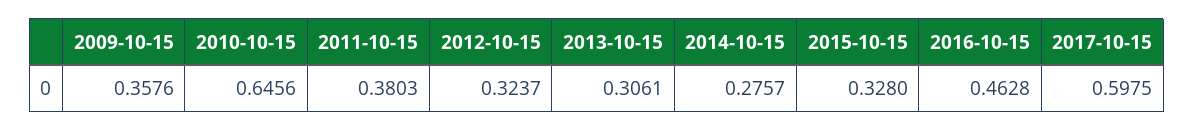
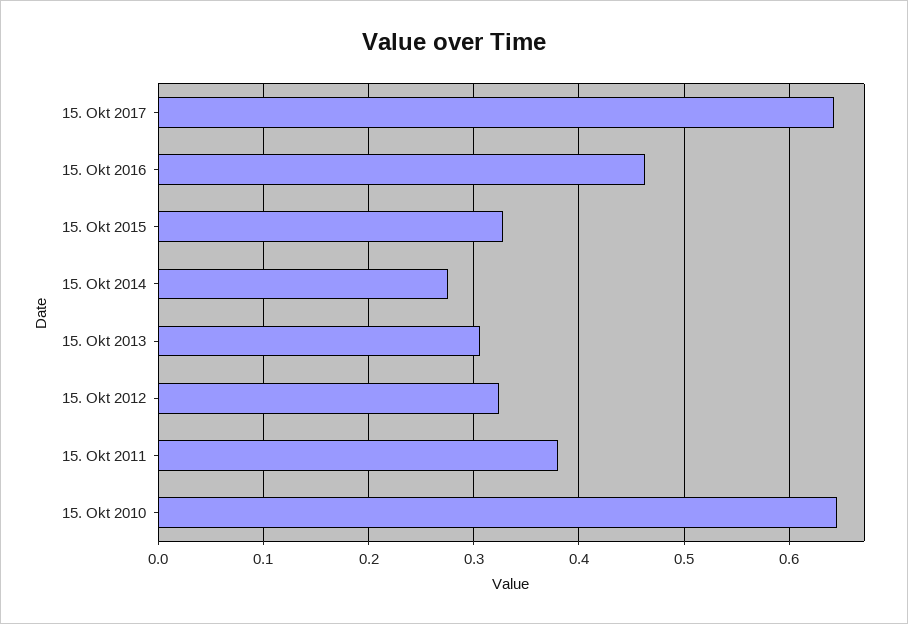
  {
-   "2009-10-15": 0.3576,
    "2010-10-15": 0.6456,
    "2011-10-15": 0.3803,
    "2012-10-15": 0.3237,
    "2013-10-15": 0.3061,
    "2014-10-15": 0.2757,
    "2015-10-15": 0.328,
    "2016-10-15": 0.4628,
-   "2017-10-15": 0.5975
+   "2017-10-15": 0.64
  }

